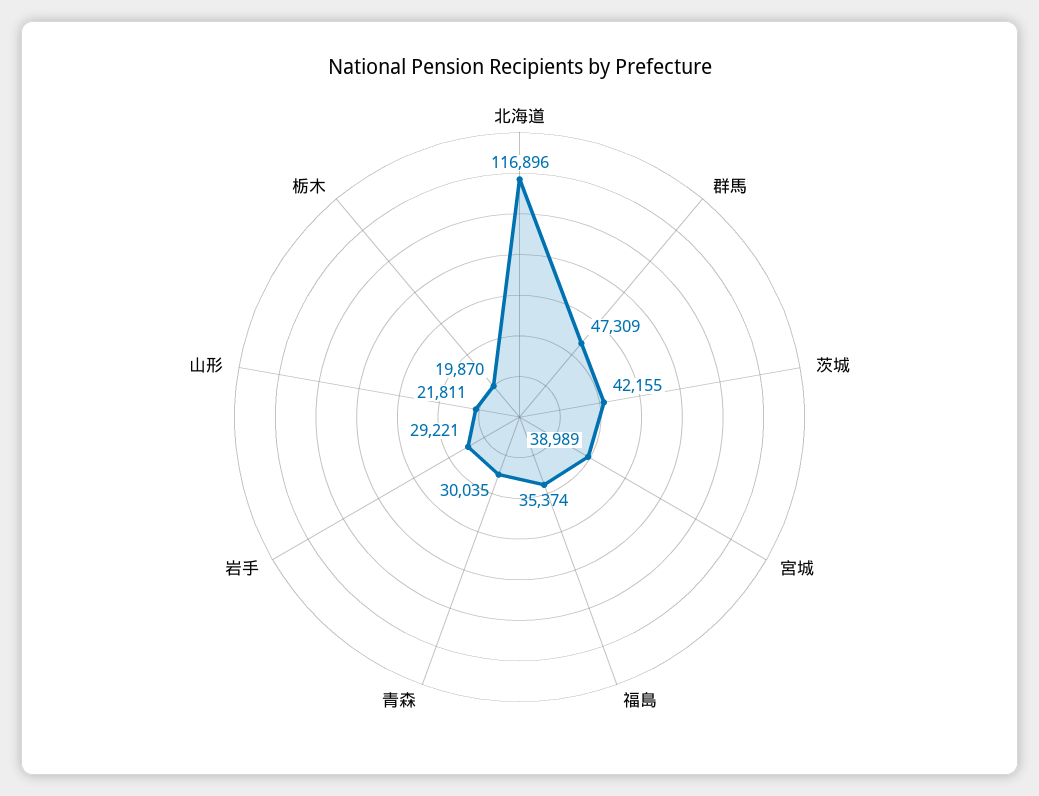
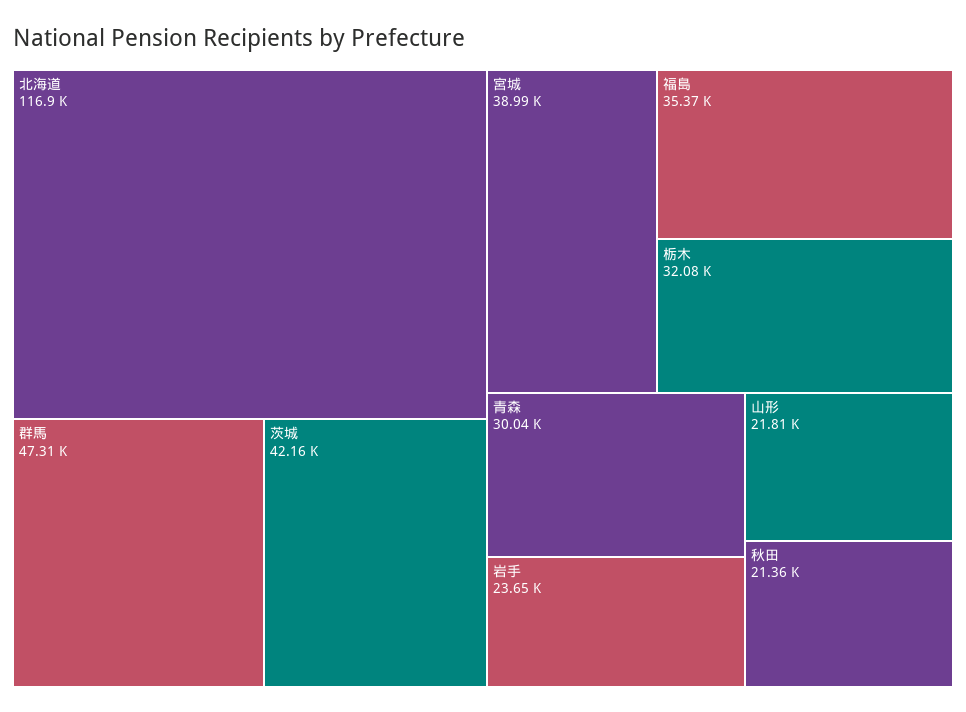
  {
    "北海道": 116896,
    "群馬": 47309,
    "茨城": 42155,
    "宮城": 38989,
    "福島": 35374,
    "青森": 30035,
-   "岩手": 29221,
+   "岩手": 23650,
    "山形": 21811,
-   "栃木": 19870
+   "栃木": 32080,
+   "秋田": 21360
  }

